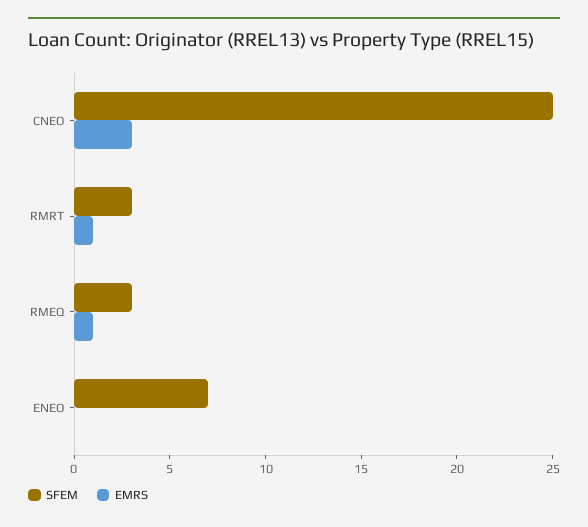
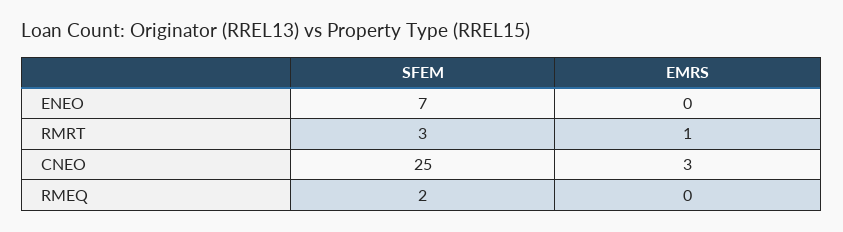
  {
    "SFEM": {
      "CNEO": 25,
      "RMRT": 3,
-     "RMEQ": 3,
+     "RMEQ": 2,
      "ENEO": 7
    },
    "EMRS": {
      "CNEO": 3,
      "RMRT": 1,
-     "RMEQ": 1,
+     "RMEQ": 0,
      "ENEO": 0
    }
  }

